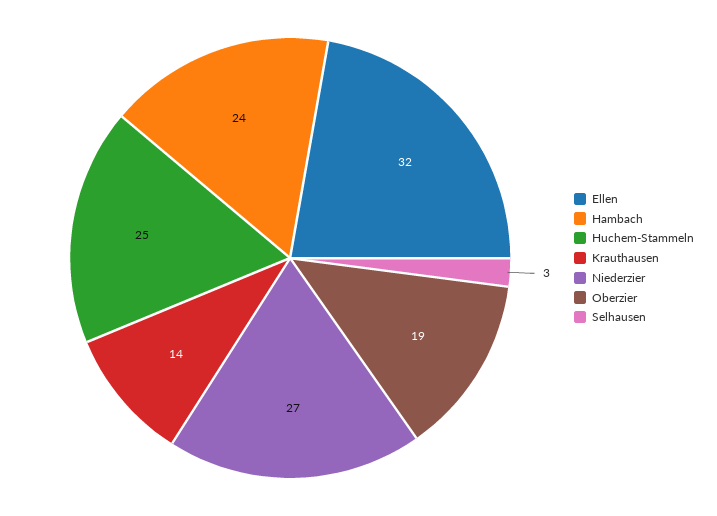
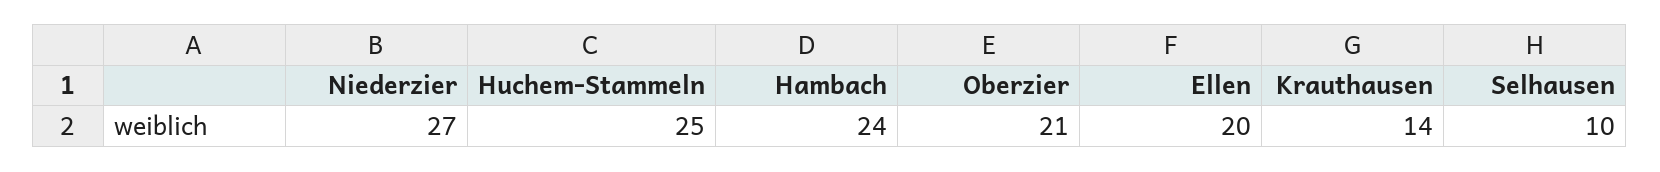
  {
-   "Ellen": 32,
+   "Ellen": 20,
    "Hambach": 24,
    "Huchem-Stammeln": 25,
    "Krauthausen": 14,
    "Niederzier": 27,
-   "Oberzier": 19,
+   "Oberzier": 21,
-   "Selhausen": 3
+   "Selhausen": 10
  }

